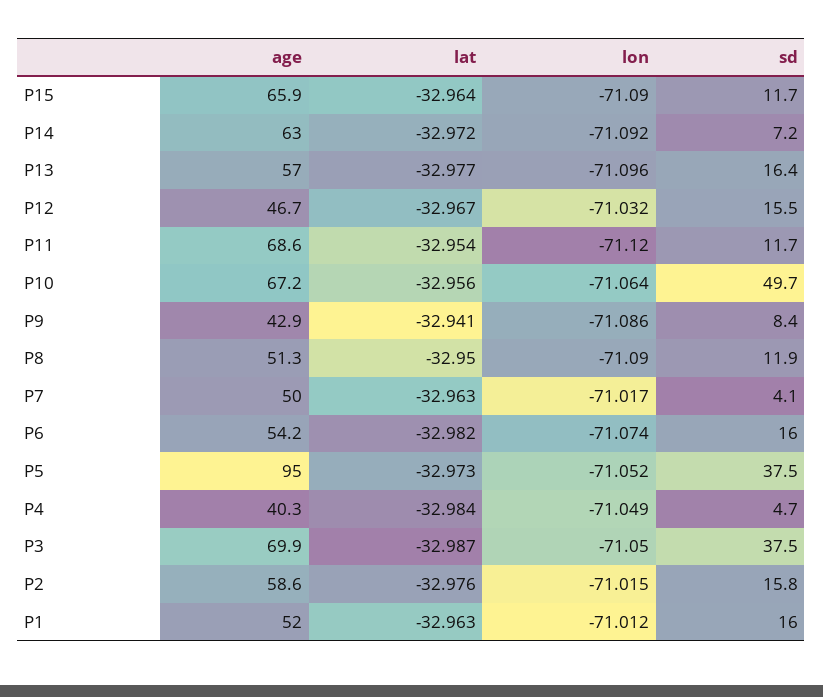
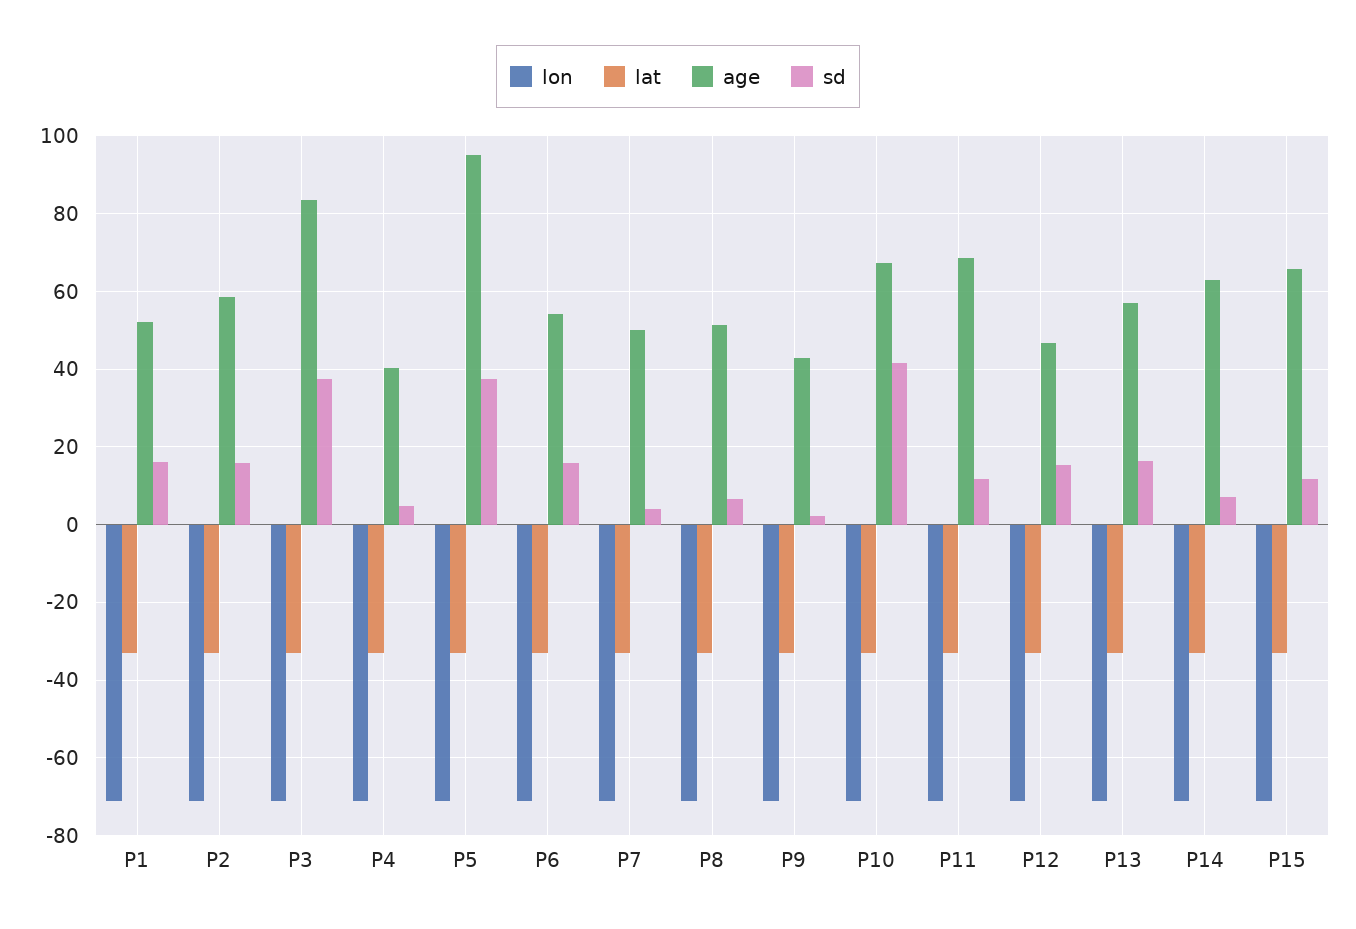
  {
    "age": {
      "P15": 65.9,
      "P14": 63,
      "P13": 57,
      "P12": 46.7,
      "P11": 68.6,
      "P10": 67.2,
      "P9": 42.9,
      "P8": 51.3,
      "P7": 50,
      "P6": 54.2,
      "P5": 95,
      "P4": 40.3,
-     "P3": 69.9,
+     "P3": 84,
      "P2": 58.6,
      "P1": 52
    },
    "lat": {
      "P15": -32.964,
      "P14": -32.972,
      "P13": -32.977,
      "P12": -32.967,
      "P11": -32.954,
      "P10": -32.956,
      "P9": -32.941,
      "P8": -32.95,
      "P7": -32.963,
      "P6": -32.982,
      "P5": -32.973,
      "P4": -32.984,
      "P3": -32.987,
      "P2": -32.976,
      "P1": -32.963
    },
    "lon": {
      "P15": -71.09,
      "P14": -71.092,
      "P13": -71.096,
      "P12": -71.032,
      "P11": -71.12,
      "P10": -71.064,
      "P9": -71.086,
      "P8": -71.09,
      "P7": -71.017,
      "P6": -71.074,
      "P5": -71.052,
      "P4": -71.049,
      "P3": -71.05,
      "P2": -71.015,
      "P1": -71.012
    },
    "sd": {
      "P15": 11.7,
      "P14": 7.2,
      "P13": 16.4,
      "P12": 15.5,
      "P11": 11.7,
-     "P10": 49.7,
+     "P10": 42,
-     "P9": 8.4,
+     "P9": 2,
-     "P8": 11.9,
+     "P8": 6,
      "P7": 4.1,
      "P6": 16,
      "P5": 37.5,
      "P4": 4.7,
      "P3": 37.5,
      "P2": 15.8,
      "P1": 16
    }
  }

